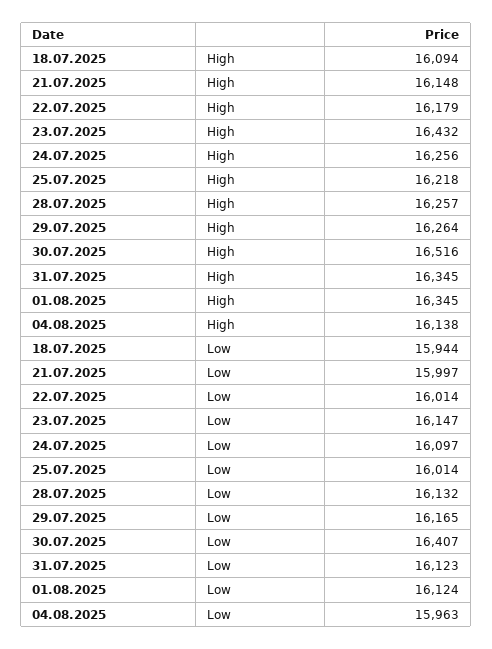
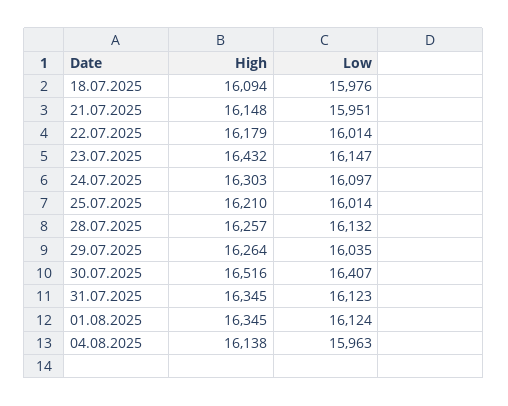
  {
    "18.07.2025": {
      "High": 16094,
-     "Low": 15944
+     "Low": 15976
    },
    "21.07.2025": {
      "High": 16148,
-     "Low": 15997
+     "Low": 15951
    },
    "22.07.2025": {
      "High": 16179,
      "Low": 16014
    },
    "23.07.2025": {
      "High": 16432,
      "Low": 16147
    },
    "24.07.2025": {
-     "High": 16256,
+     "High": 16303,
      "Low": 16097
    },
    "25.07.2025": {
-     "High": 16218,
+     "High": 16210,
      "Low": 16014
    },
    "28.07.2025": {
      "High": 16257,
      "Low": 16132
    },
    "29.07.2025": {
      "High": 16264,
-     "Low": 16165
+     "Low": 16035
    },
    "30.07.2025": {
      "High": 16516,
      "Low": 16407
    },
    "31.07.2025": {
      "High": 16345,
      "Low": 16123
    },
    "01.08.2025": {
      "High": 16345,
      "Low": 16124
    },
    "04.08.2025": {
      "High": 16138,
      "Low": 15963
    }
  }

